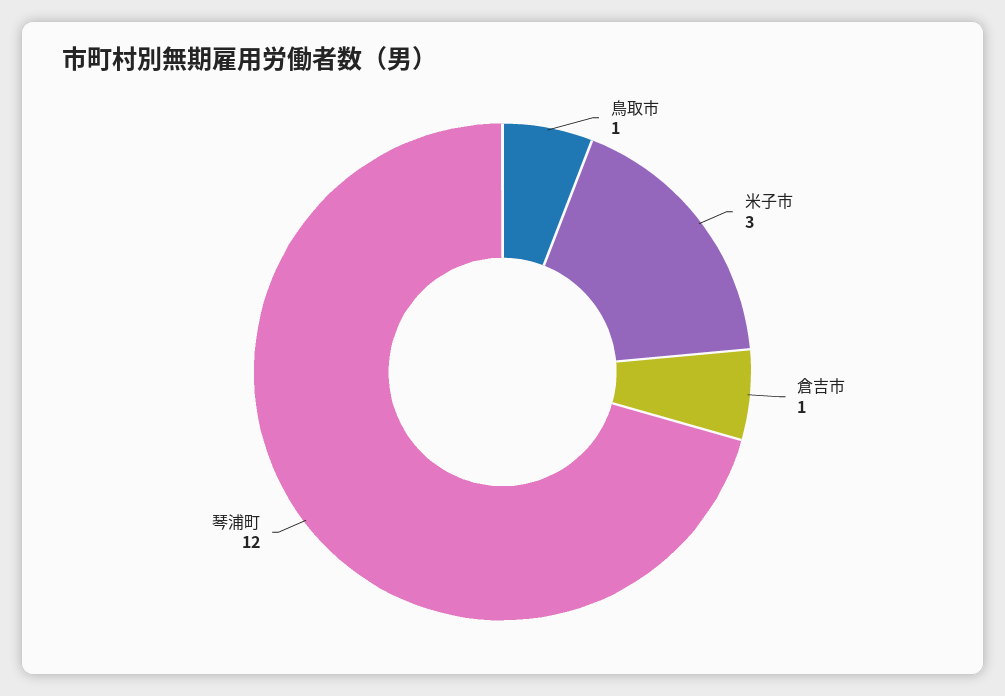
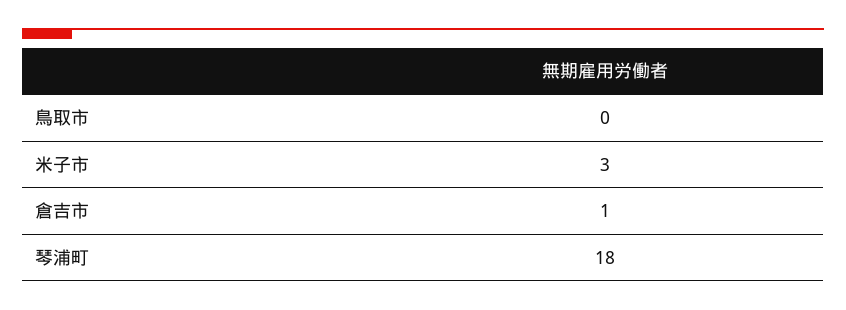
  {
-   "鳥取市": 1,
+   "鳥取市": 0,
    "米子市": 3,
    "倉吉市": 1,
-   "琴浦町": 12
+   "琴浦町": 18
  }

